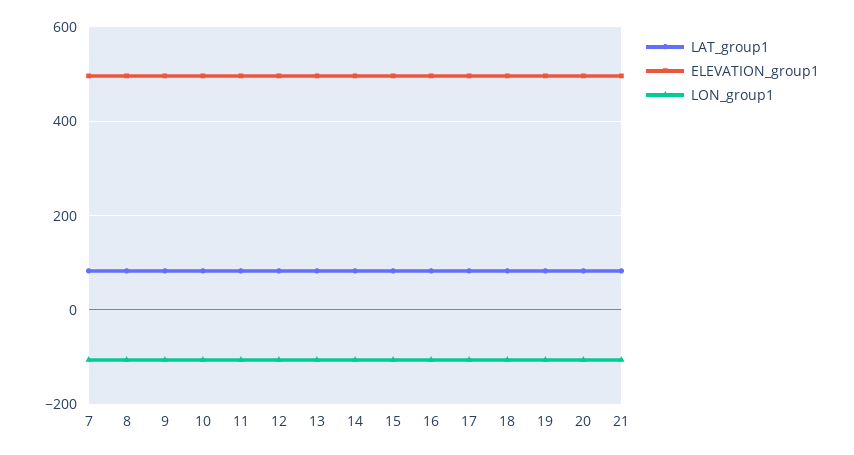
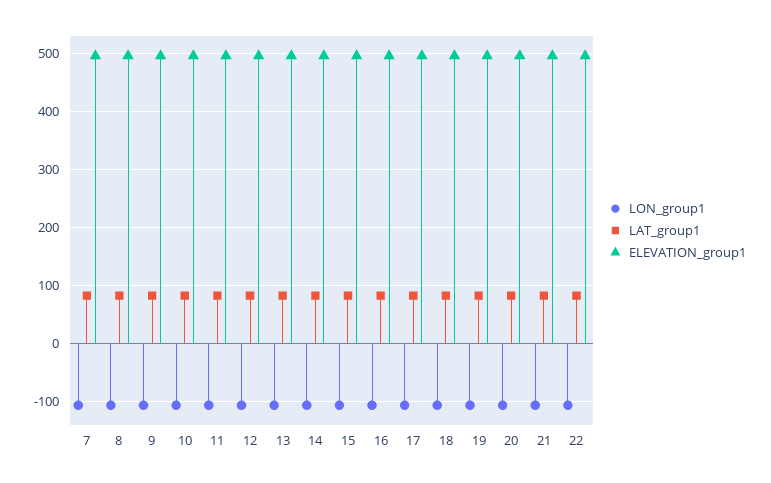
  {
    "LAT_group1": {
      "7": 80,
      "8": 80,
      "9": 80,
      "10": 80,
      "11": 80,
      "12": 80,
      "13": 80,
      "14": 80,
      "15": 80,
      "16": 80,
      "17": 80,
      "18": 80,
      "19": 80,
      "20": 80,
-     "21": 80
+     "21": 80,
+     "22": 80
    },
    "ELEVATION_group1": {
      "7": 500,
      "8": 500,
      "9": 500,
      "10": 500,
      "11": 500,
      "12": 500,
      "13": 500,
      "14": 500,
      "15": 500,
      "16": 500,
      "17": 500,
      "18": 500,
      "19": 500,
      "20": 500,
-     "21": 500
+     "21": 500,
+     "22": 500
    },
    "LON_group1": {
      "7": -100,
      "8": -100,
      "9": -100,
      "10": -100,
      "11": -100,
      "12": -100,
      "13": -100,
      "14": -100,
      "15": -100,
      "16": -100,
      "17": -100,
      "18": -100,
      "19": -100,
      "20": -100,
-     "21": -100
+     "21": -100,
+     "22": -100
    }
  }

